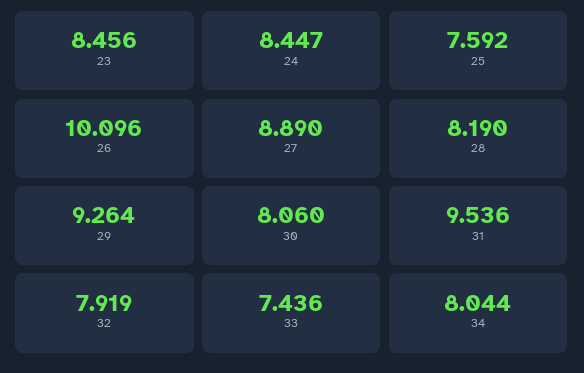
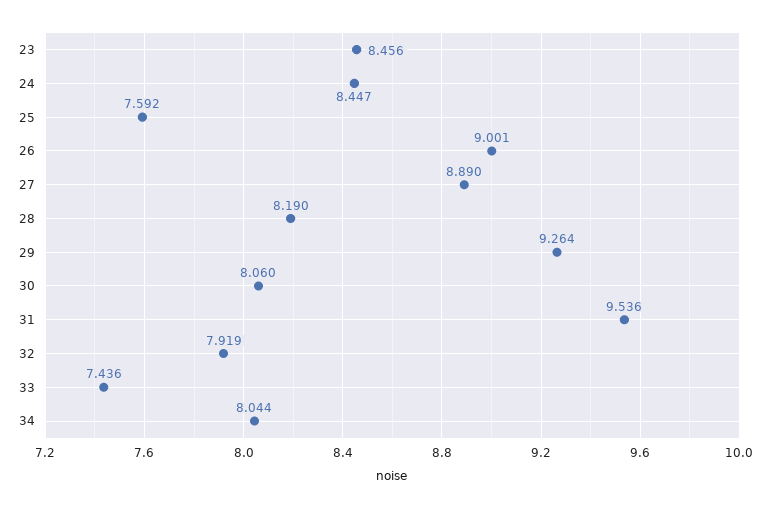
  {
    "23": 8.456,
    "24": 8.447,
    "25": 7.592,
-   "26": 10.096,
+   "26": 9.001,
    "27": 8.89,
    "28": 8.19,
    "29": 9.264,
    "30": 8.06,
    "31": 9.536,
    "32": 7.919,
    "33": 7.436,
    "34": 8.044
  }

